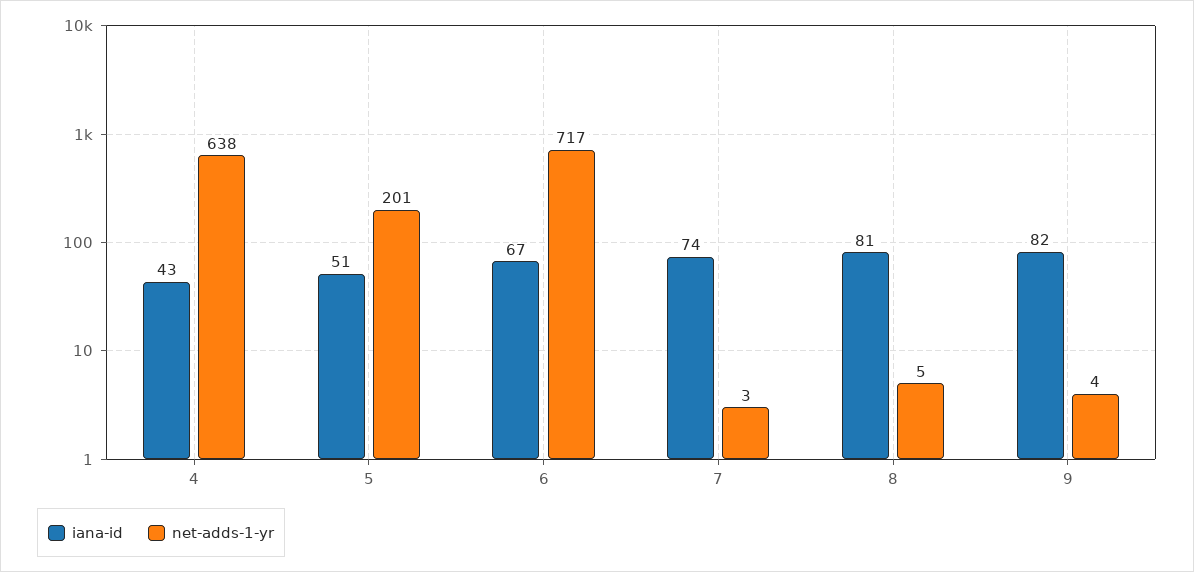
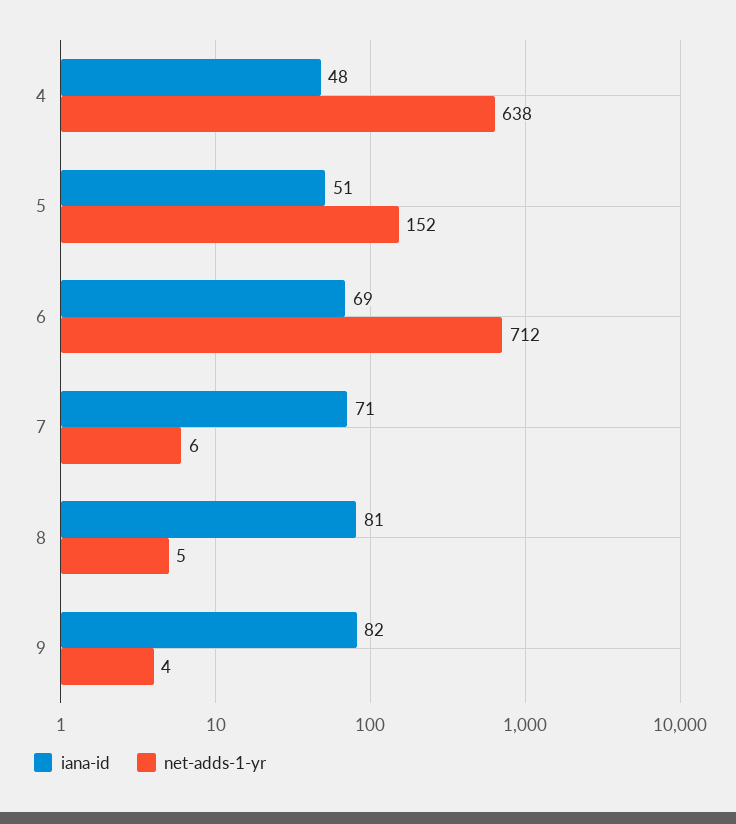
  {
    "iana-id": {
-     "4": 43,
+     "4": 48,
      "5": 51,
-     "6": 67,
+     "6": 69,
-     "7": 74,
+     "7": 71,
      "8": 81,
      "9": 82
    },
    "net-adds-1-yr": {
      "4": 638,
-     "5": 201,
+     "5": 152,
-     "6": 717,
+     "6": 712,
-     "7": 3,
+     "7": 6,
      "8": 5,
      "9": 4
    }
  }

